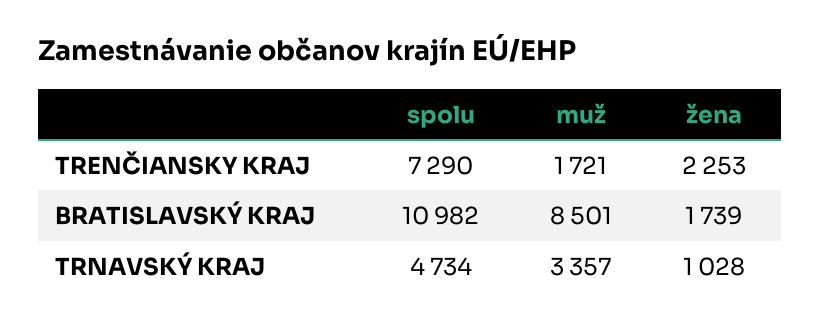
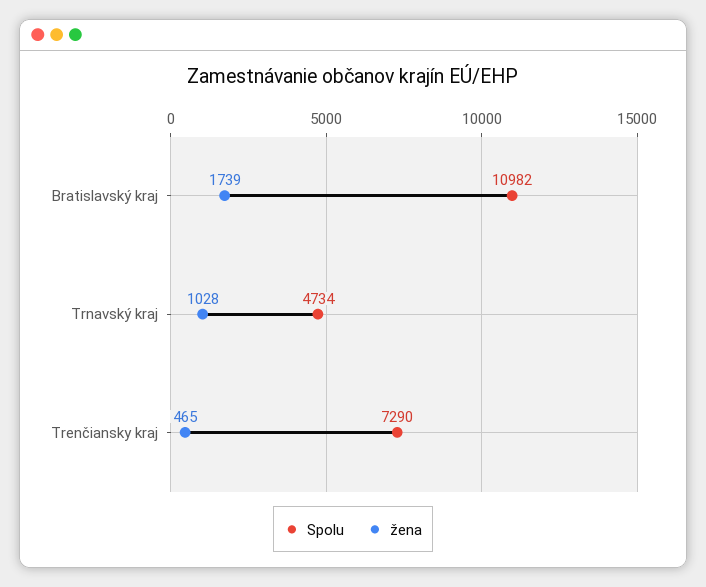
  {
    "spolu": {
      "TRENČIANSKY KRAJ": 7290,
      "BRATISLAVSKÝ KRAJ": 10982,
      "TRNAVSKÝ KRAJ": 4734
    },
-   "muž": {
-     "TRENČIANSKY KRAJ": 1721,
-     "BRATISLAVSKÝ KRAJ": 8501,
-     "TRNAVSKÝ KRAJ": 3357
-   },
    "žena": {
-     "TRENČIANSKY KRAJ": 2253,
+     "TRENČIANSKY KRAJ": 465,
      "BRATISLAVSKÝ KRAJ": 1739,
      "TRNAVSKÝ KRAJ": 1028
    }
  }

